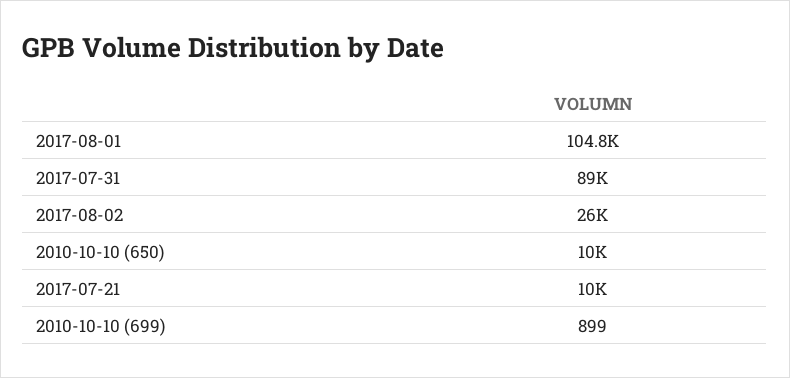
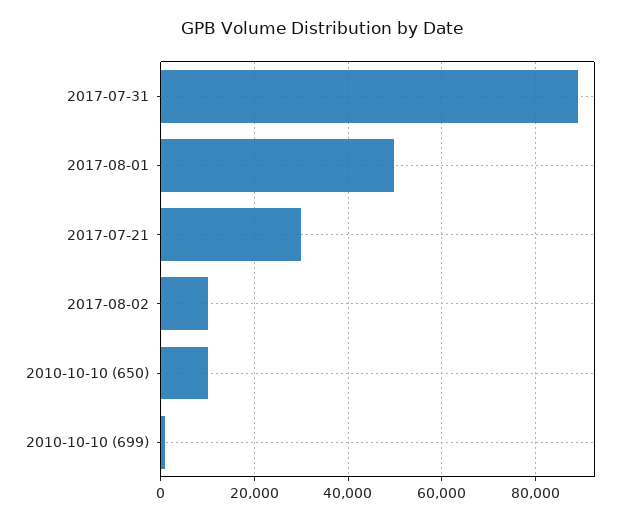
  {
-   "2017-08-01": 104800,
+   "2017-08-01": 50000,
    "2017-07-31": 89000,
-   "2017-08-02": 26000,
+   "2017-08-02": 10000,
    "2010-10-10 (650)": 10000,
-   "2017-07-21": 10000,
+   "2017-07-21": 30000,
    "2010-10-10 (699)": 899
  }

